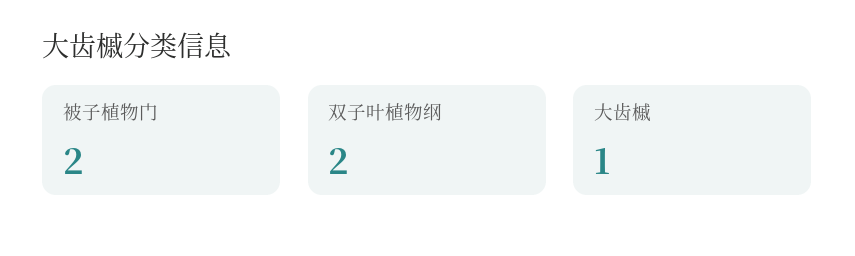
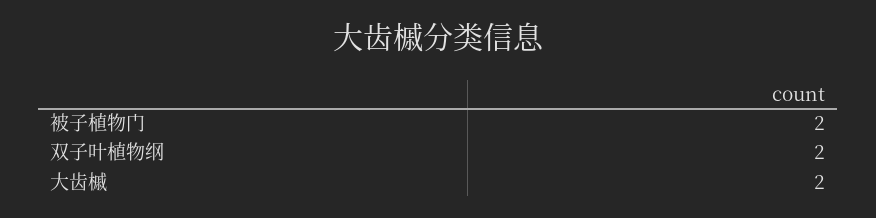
  {
    "被子植物门": 2,
    "双子叶植物纲": 2,
-   "大齿槭": 1
+   "大齿槭": 2
  }

